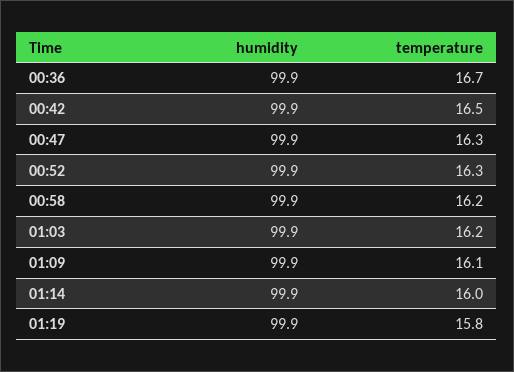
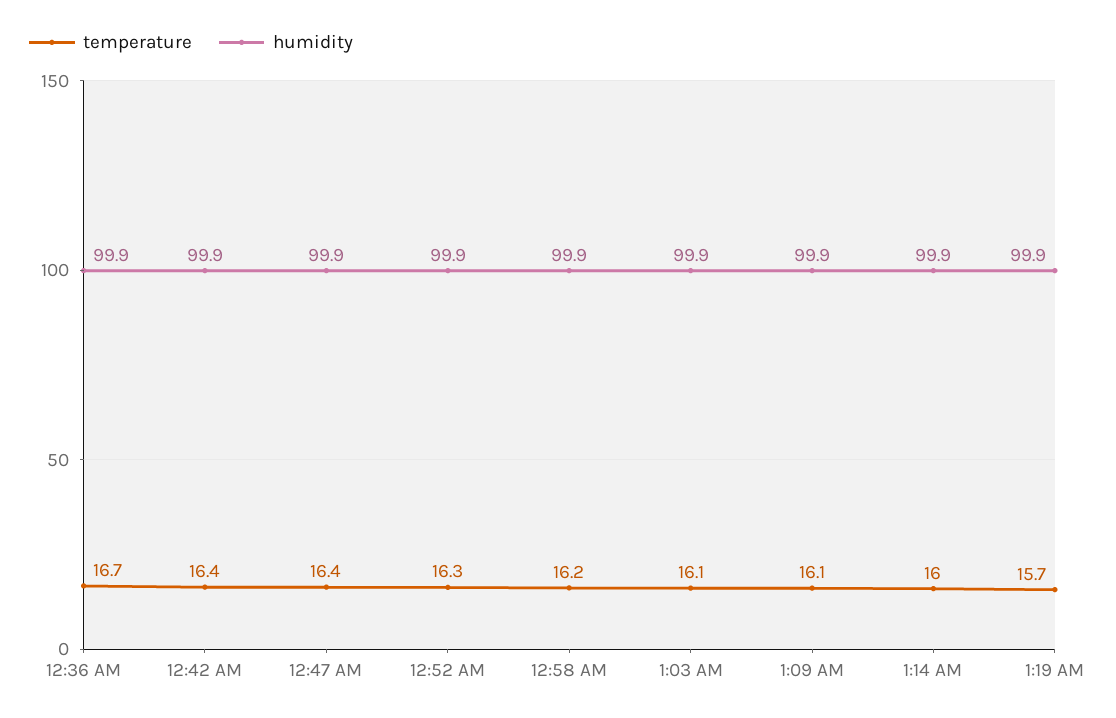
  {
    "humidity": {
      "00:36": 99.9,
      "00:42": 99.9,
      "00:47": 99.9,
      "00:52": 99.9,
      "00:58": 99.9,
      "01:03": 99.9,
      "01:09": 99.9,
      "01:14": 99.9,
      "01:19": 99.9
    },
    "temperature": {
      "00:36": 16.7,
-     "00:42": 16.5,
+     "00:42": 16.4,
-     "00:47": 16.3,
+     "00:47": 16.4,
      "00:52": 16.3,
      "00:58": 16.2,
-     "01:03": 16.2,
+     "01:03": 16.1,
      "01:09": 16.1,
      "01:14": 16,
-     "01:19": 15.8
+     "01:19": 15.7
    }
  }

